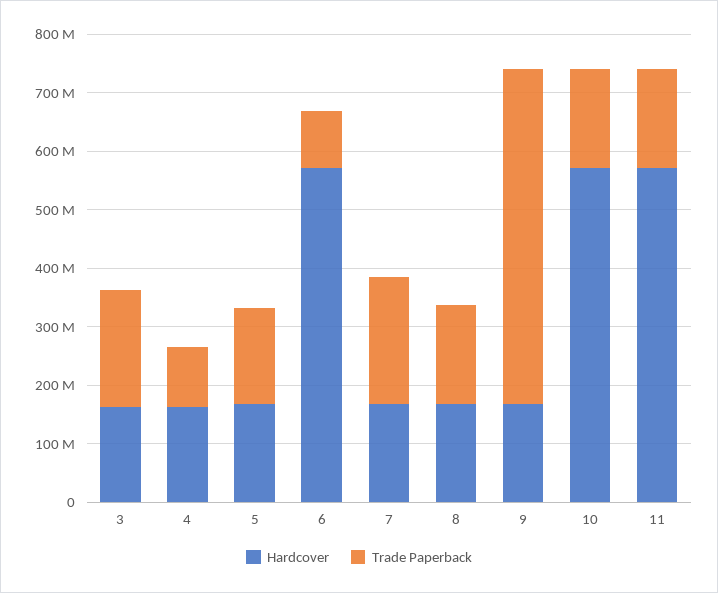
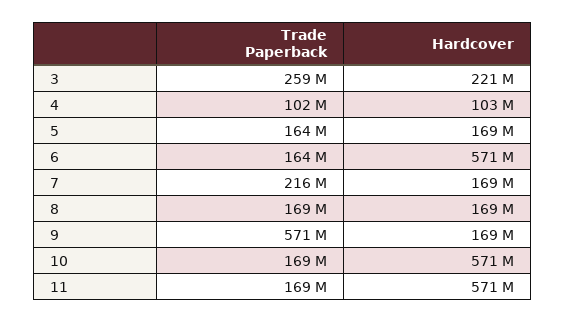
  {
    "Hardcover": {
-     "3": 160000000,
+     "3": 221000000,
-     "4": 160000000,
+     "4": 103000000,
      "5": 169000000,
      "6": 571000000,
      "7": 169000000,
      "8": 169000000,
      "9": 169000000,
      "10": 571000000,
      "11": 571000000
    },
    "Trade Paperback": {
-     "3": 200000000,
+     "3": 259000000,
      "4": 102000000,
      "5": 164000000,
-     "6": 100000000,
+     "6": 164000000,
      "7": 216000000,
      "8": 169000000,
      "9": 571000000,
      "10": 169000000,
      "11": 169000000
    }
  }

